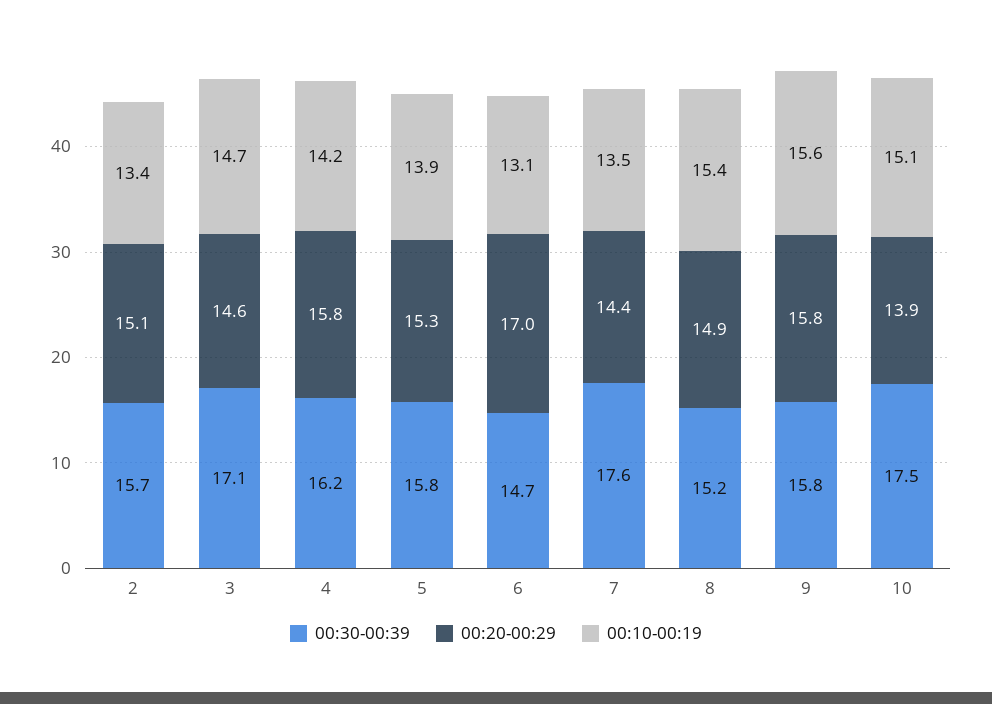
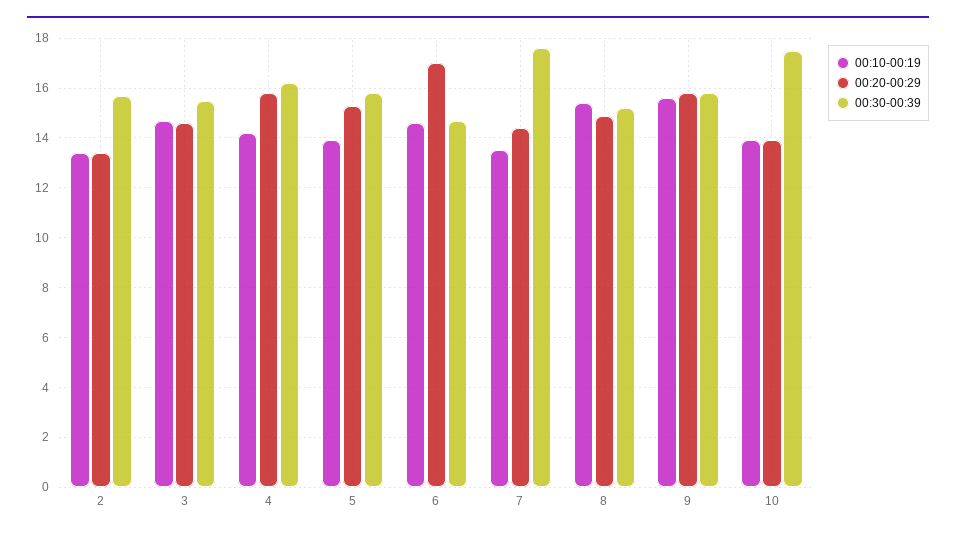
  {
    "00:30-00:39": {
      "2": 15.7,
-     "3": 17.1,
+     "3": 15.5,
      "4": 16.2,
      "5": 15.8,
      "6": 14.7,
      "7": 17.6,
      "8": 15.2,
      "9": 15.8,
      "10": 17.5
    },
    "00:20-00:29": {
-     "2": 15.1,
+     "2": 13.5,
      "3": 14.6,
      "4": 15.8,
      "5": 15.3,
      "6": 17,
      "7": 14.4,
      "8": 14.9,
      "9": 15.8,
      "10": 13.9
    },
    "00:10-00:19": {
      "2": 13.4,
      "3": 14.7,
      "4": 14.2,
      "5": 13.9,
-     "6": 13.1,
+     "6": 14.5,
      "7": 13.5,
      "8": 15.4,
      "9": 15.6,
-     "10": 15.1
+     "10": 14
    }
  }

